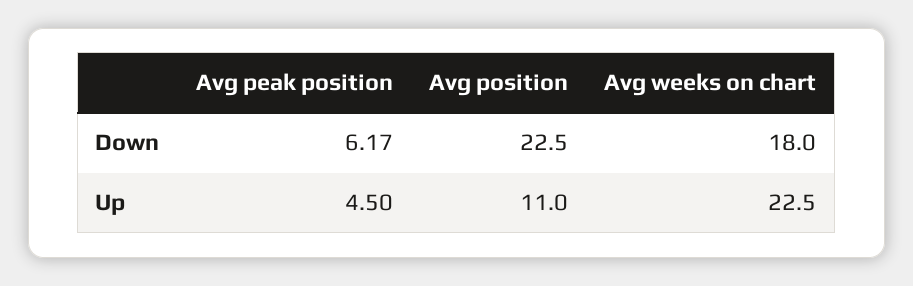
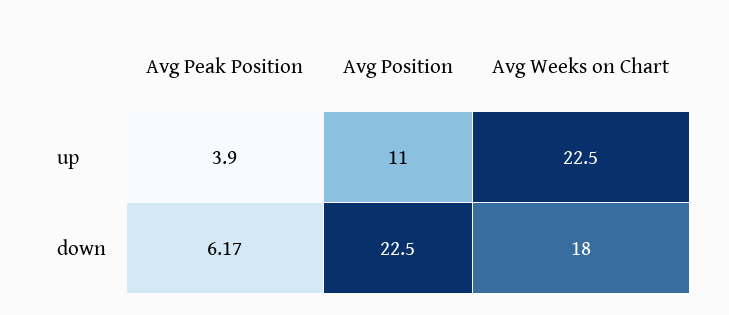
  {
    "Avg peak position": {
      "Down": 6.17,
-     "Up": 4.5
+     "Up": 3.9
    },
    "Avg position": {
      "Down": 22.5,
      "Up": 11
    },
    "Avg weeks on chart": {
      "Down": 18,
      "Up": 22.5
    }
  }

